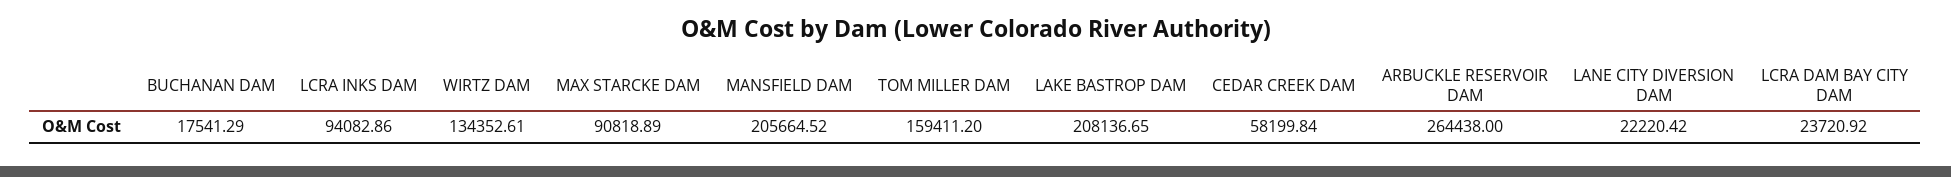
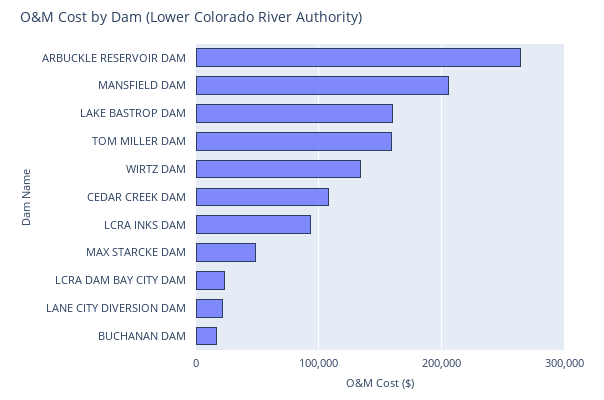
  {
    "BUCHANAN DAM": 17541.29,
    "LCRA INKS DAM": 94082.86,
    "WIRTZ DAM": 134352.61,
-   "MAX STARCKE DAM": 90818.89,
+   "MAX STARCKE DAM": 50000,
    "MANSFIELD DAM": 205664.52,
    "TOM MILLER DAM": 159411.2,
-   "LAKE BASTROP DAM": 208136.65,
+   "LAKE BASTROP DAM": 160000,
-   "CEDAR CREEK DAM": 58199.84,
+   "CEDAR CREEK DAM": 110000,
    "ARBUCKLE RESERVOIR DAM": 264438,
    "LANE CITY DIVERSION DAM": 22220.42,
    "LCRA DAM BAY CITY DAM": 23720.92
  }

